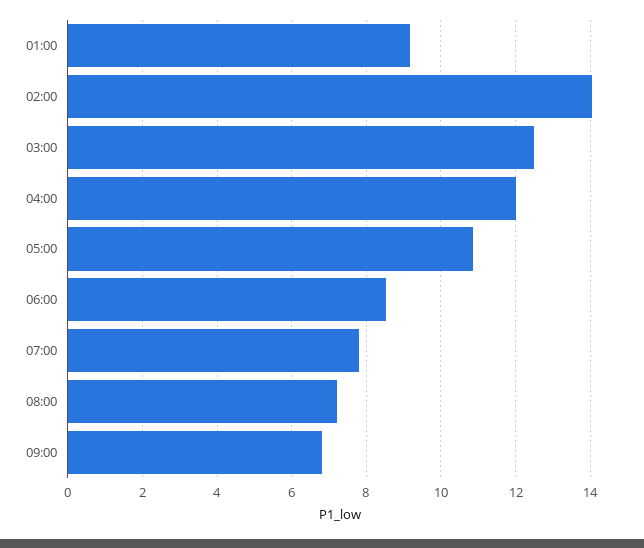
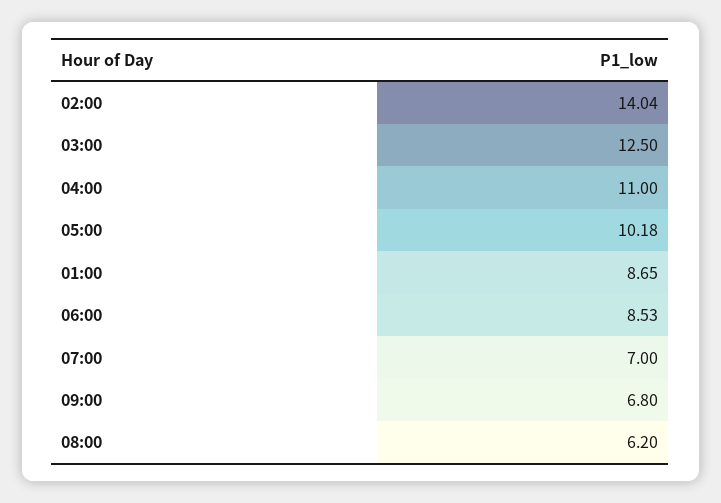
  {
-   "01:00": 9.2,
+   "01:00": 8.65,
    "02:00": 14.04,
    "03:00": 12.5,
-   "04:00": 12,
+   "04:00": 11,
-   "05:00": 10.8,
+   "05:00": 10.18,
    "06:00": 8.53,
-   "07:00": 7.8,
+   "07:00": 7,
-   "08:00": 7.2,
+   "08:00": 6.2,
    "09:00": 6.8
  }

